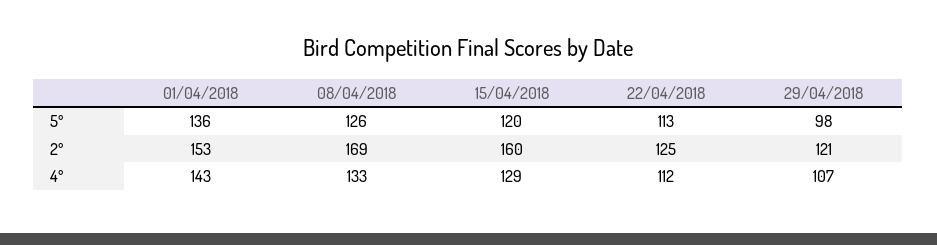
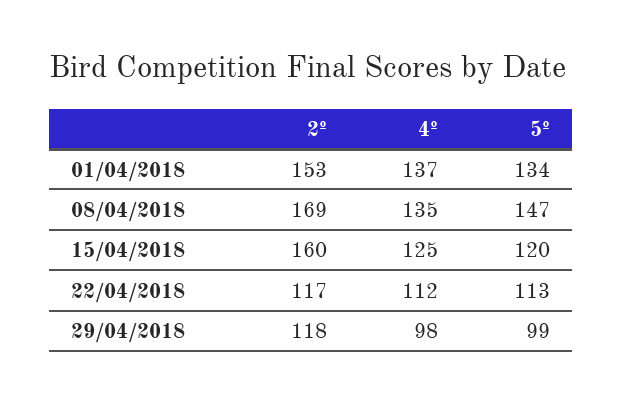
  {
    "01/04/2018": {
-     "5º": 136,
+     "5º": 134,
      "2º": 153,
-     "4º": 143
+     "4º": 137
    },
    "08/04/2018": {
-     "5º": 126,
+     "5º": 147,
      "2º": 169,
-     "4º": 133
+     "4º": 135
    },
    "15/04/2018": {
      "5º": 120,
      "2º": 160,
-     "4º": 129
+     "4º": 125
    },
    "22/04/2018": {
      "5º": 113,
-     "2º": 125,
+     "2º": 117,
      "4º": 112
    },
    "29/04/2018": {
-     "5º": 98,
+     "5º": 99,
-     "2º": 121,
+     "2º": 118,
-     "4º": 107
+     "4º": 98
    }
  }

